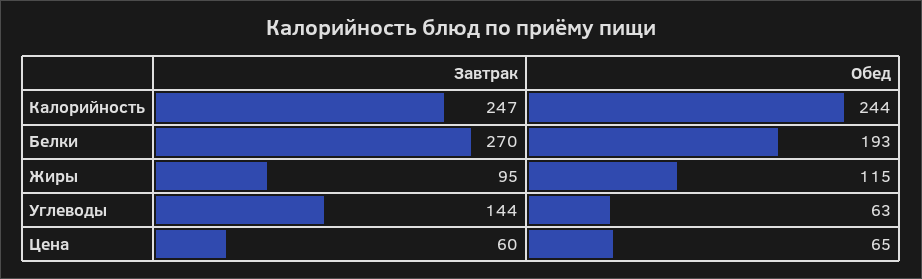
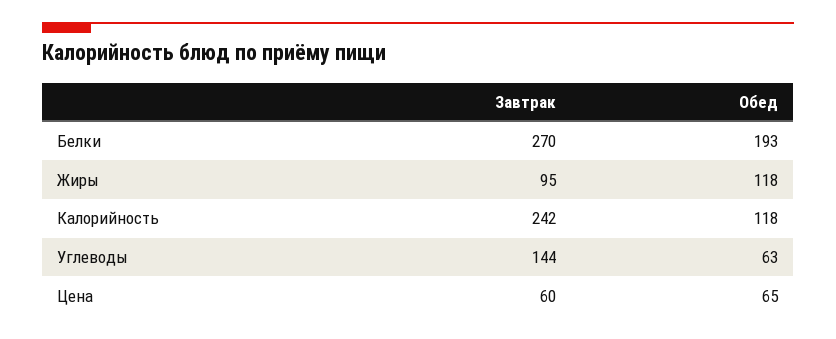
  {
    "Завтрак": {
-     "Калорийность": 247,
+     "Калорийность": 242,
      "Белки": 270,
      "Жиры": 95,
      "Углеводы": 144,
      "Цена": 60
    },
    "Обед": {
-     "Калорийность": 244,
+     "Калорийность": 118,
      "Белки": 193,
-     "Жиры": 115,
+     "Жиры": 118,
      "Углеводы": 63,
      "Цена": 65
    }
  }

